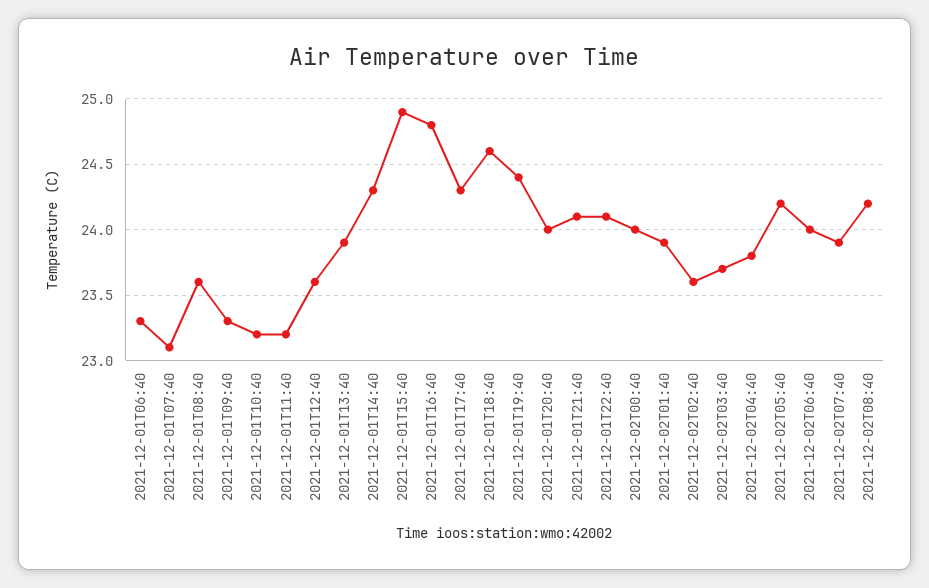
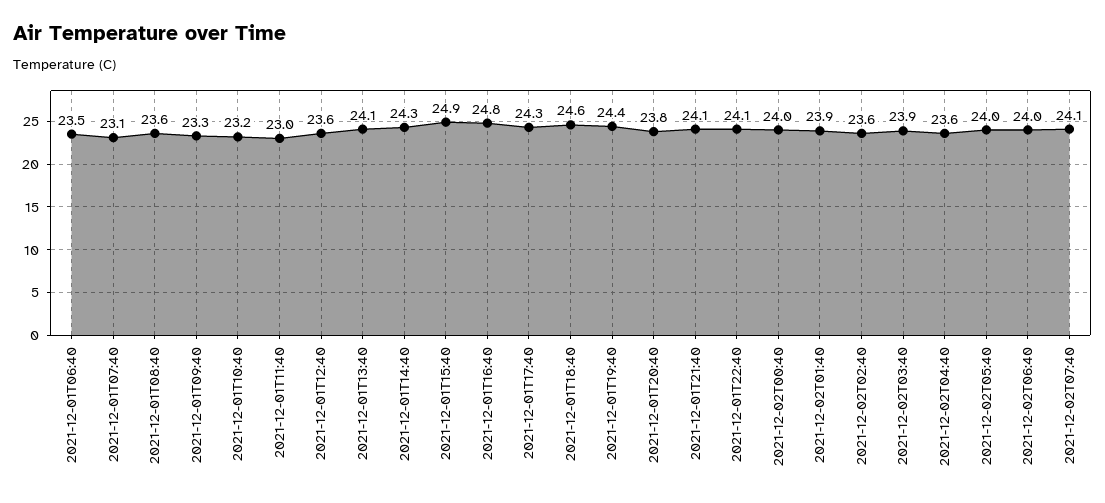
  {
-   "2021-12-01T06:40": 23.3,
+   "2021-12-01T06:40": 23.5,
    "2021-12-01T07:40": 23.1,
    "2021-12-01T08:40": 23.6,
    "2021-12-01T09:40": 23.3,
    "2021-12-01T10:40": 23.2,
-   "2021-12-01T11:40": 23.2,
+   "2021-12-01T11:40": 23,
    "2021-12-01T12:40": 23.6,
-   "2021-12-01T13:40": 23.9,
+   "2021-12-01T13:40": 24.1,
    "2021-12-01T14:40": 24.3,
    "2021-12-01T15:40": 24.9,
    "2021-12-01T16:40": 24.8,
    "2021-12-01T17:40": 24.3,
    "2021-12-01T18:40": 24.6,
    "2021-12-01T19:40": 24.4,
-   "2021-12-01T20:40": 24,
+   "2021-12-01T20:40": 23.8,
    "2021-12-01T21:40": 24.1,
    "2021-12-01T22:40": 24.1,
    "2021-12-02T00:40": 24,
    "2021-12-02T01:40": 23.9,
    "2021-12-02T02:40": 23.6,
-   "2021-12-02T03:40": 23.7,
+   "2021-12-02T03:40": 23.9,
-   "2021-12-02T04:40": 23.8,
+   "2021-12-02T04:40": 23.6,
-   "2021-12-02T05:40": 24.2,
+   "2021-12-02T05:40": 24,
    "2021-12-02T06:40": 24,
-   "2021-12-02T07:40": 23.9,
+   "2021-12-02T07:40": 24.1
-   "2021-12-02T08:40": 24.2
  }

